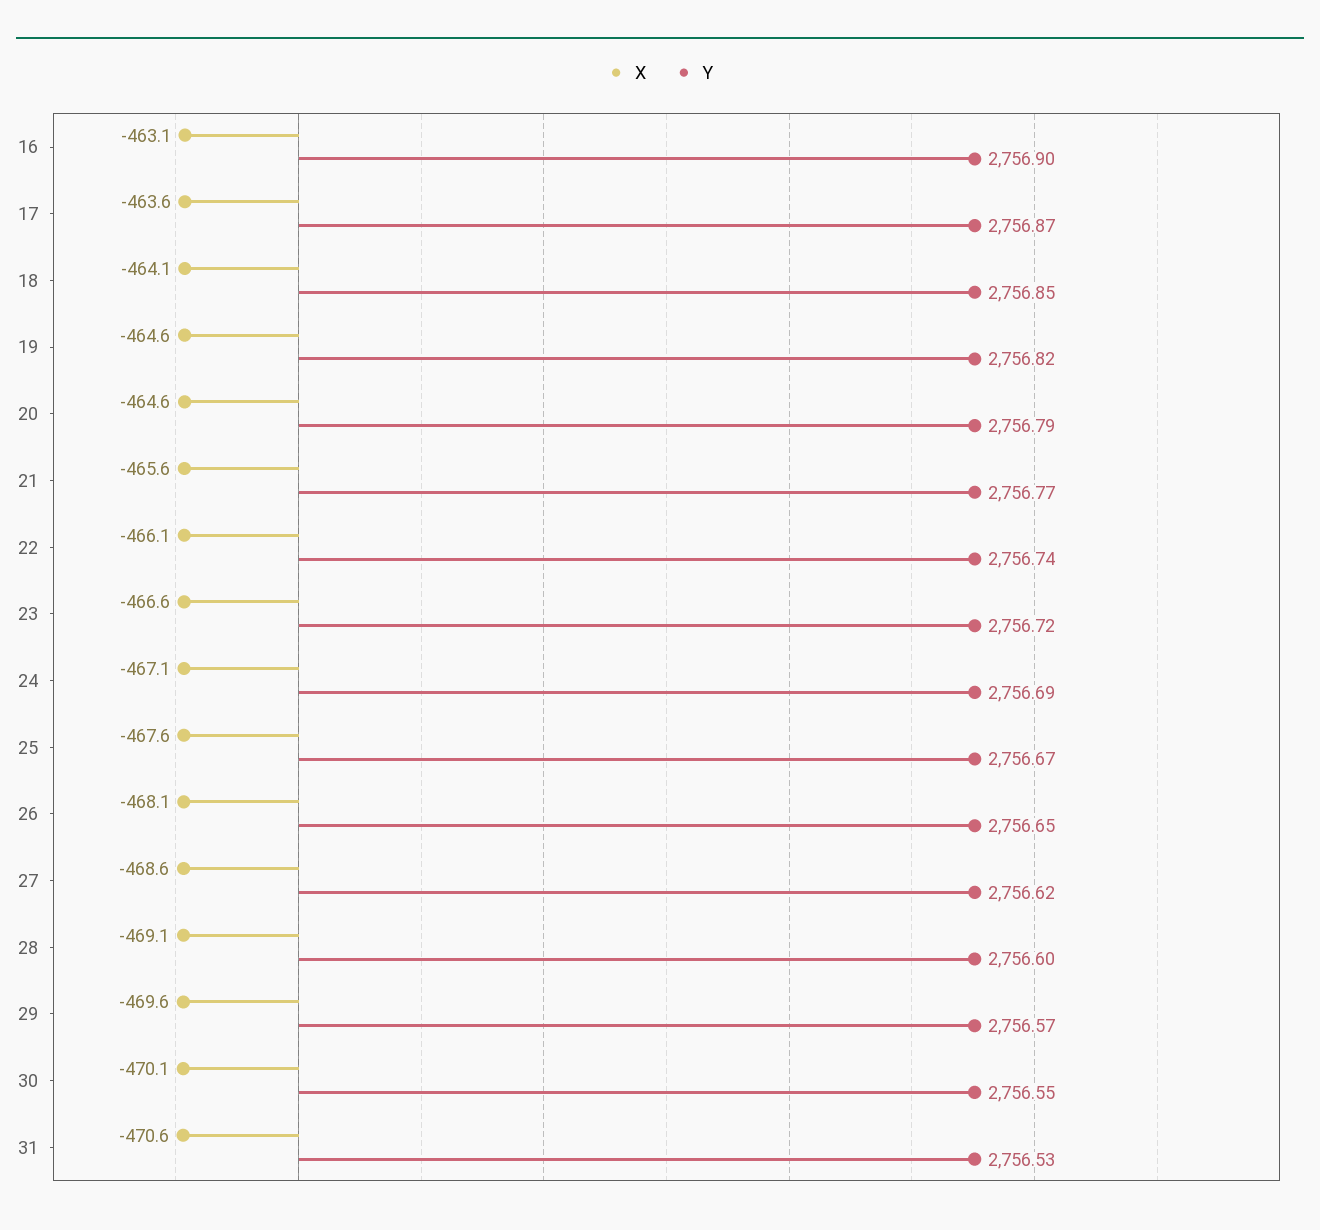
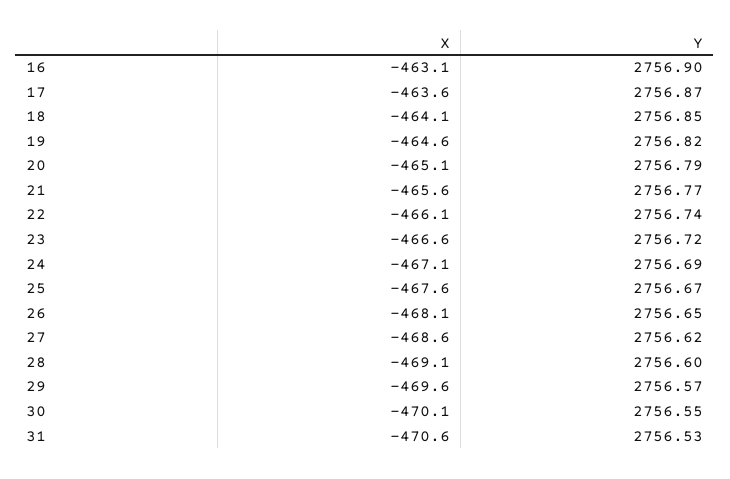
  {
    "X": {
      "16": -463.1,
      "17": -463.6,
      "18": -464.1,
      "19": -464.6,
-     "20": -464.6,
+     "20": -465.1,
      "21": -465.6,
      "22": -466.1,
      "23": -466.6,
      "24": -467.1,
      "25": -467.6,
      "26": -468.1,
      "27": -468.6,
      "28": -469.1,
      "29": -469.6,
      "30": -470.1,
      "31": -470.6
    },
    "Y": {
      "16": 2756.9,
      "17": 2756.87,
      "18": 2756.85,
      "19": 2756.82,
      "20": 2756.79,
      "21": 2756.77,
      "22": 2756.74,
      "23": 2756.72,
      "24": 2756.69,
      "25": 2756.67,
      "26": 2756.65,
      "27": 2756.62,
      "28": 2756.6,
      "29": 2756.57,
      "30": 2756.55,
      "31": 2756.53
    }
  }

